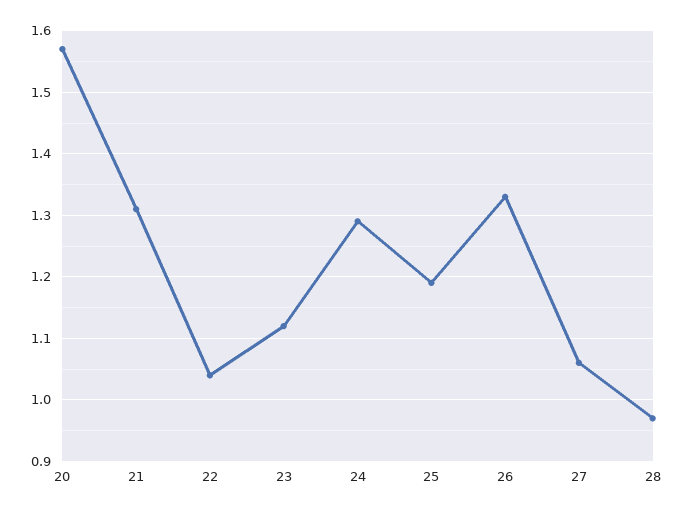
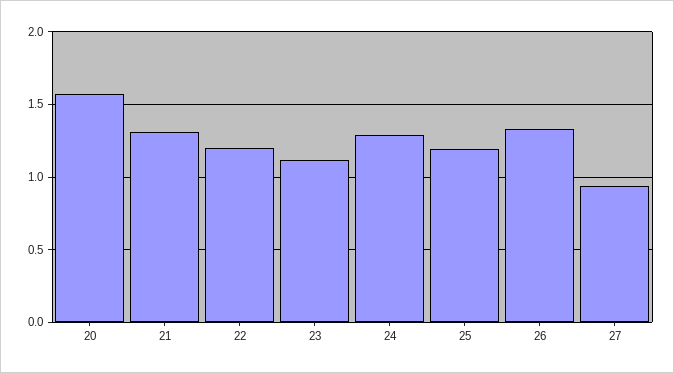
  {
    "20": 1.57,
    "21": 1.31,
-   "22": 1.04,
+   "22": 1.2,
    "23": 1.12,
    "24": 1.29,
    "25": 1.19,
    "26": 1.33,
-   "27": 1.06,
+   "27": 0.95
-   "28": 0.97
  }

